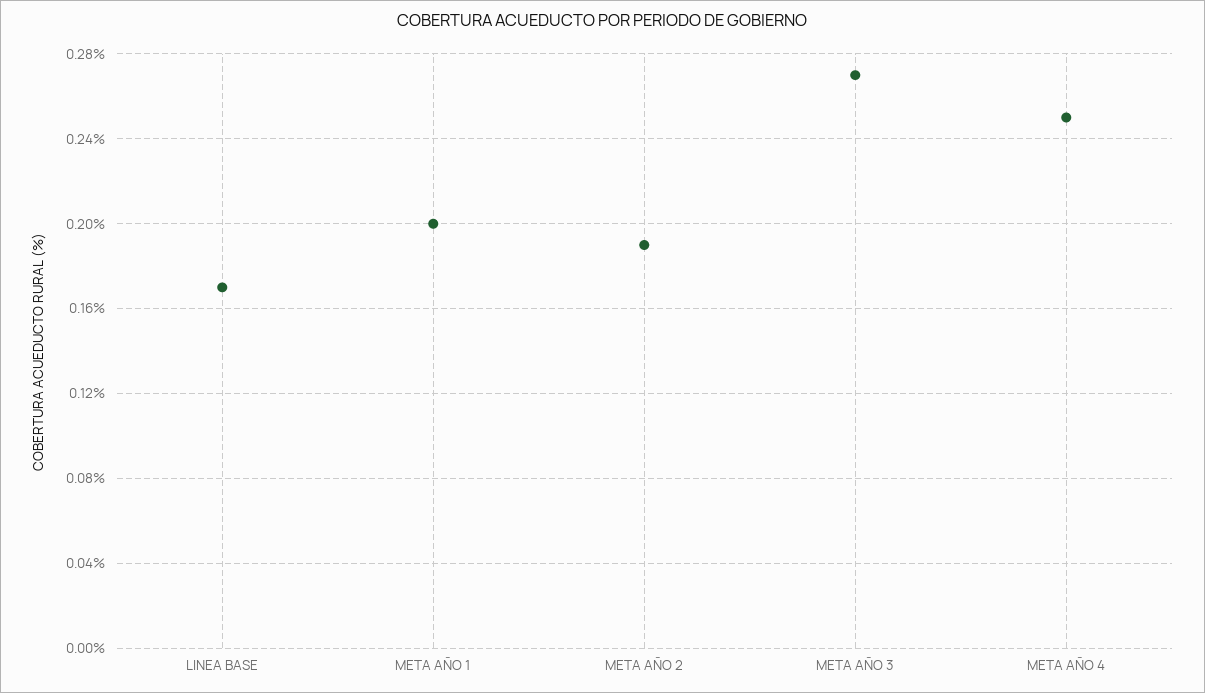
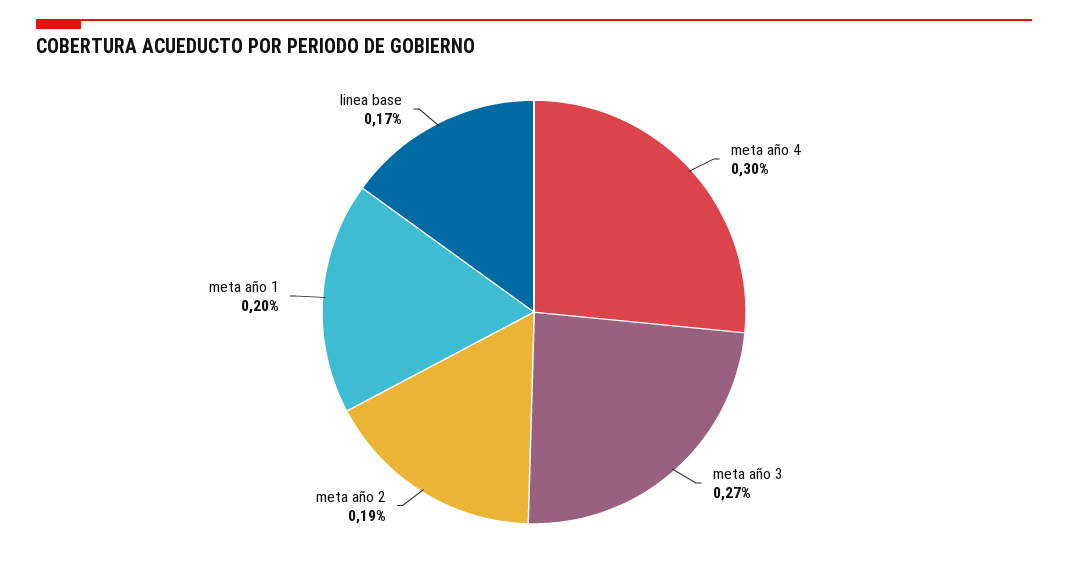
  {
    "LINEA BASE": 0.17,
    "META AÑO 1": 0.2,
    "META AÑO 2": 0.19,
    "META AÑO 3": 0.27,
-   "META AÑO 4": 0.25
+   "META AÑO 4": 0.3
  }

